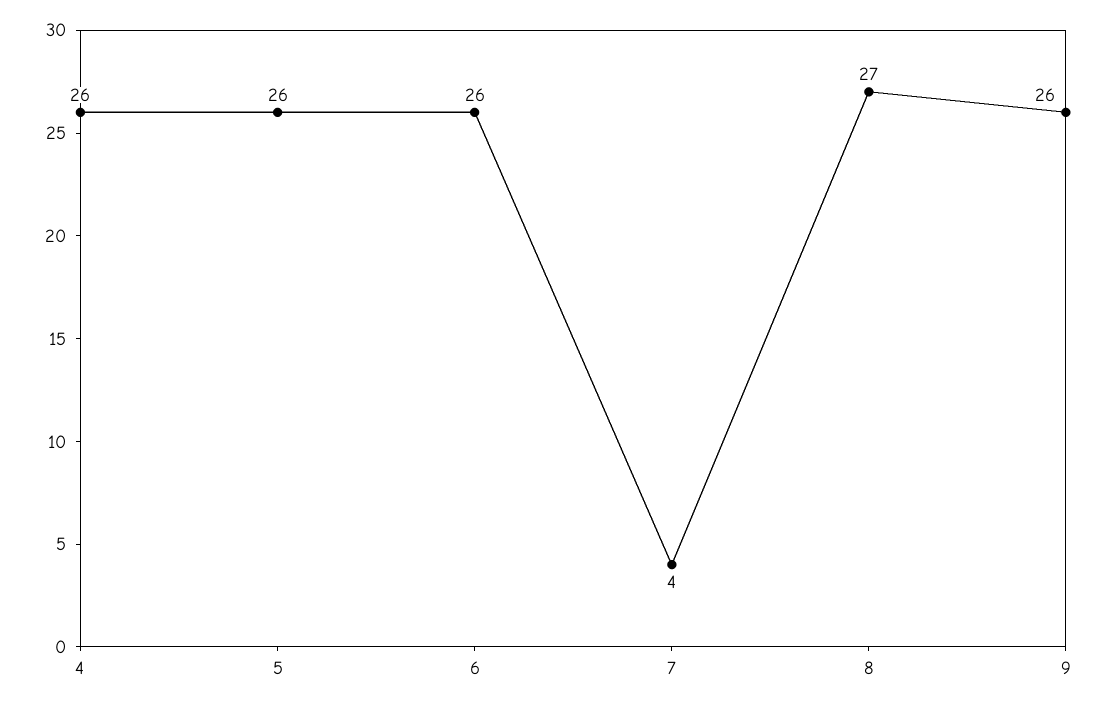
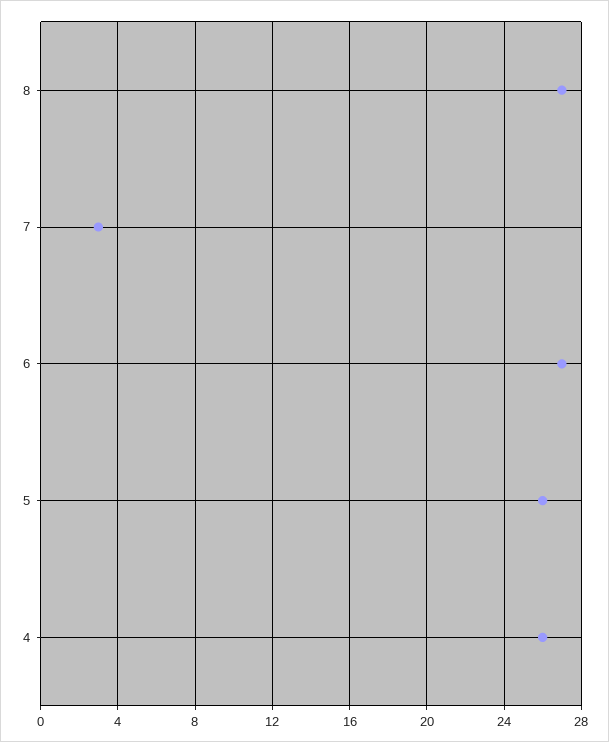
  {
    "4": 26,
    "5": 26,
-   "6": 26,
+   "6": 27,
-   "7": 4,
+   "7": 3,
-   "8": 27,
+   "8": 27
-   "9": 26
  }

